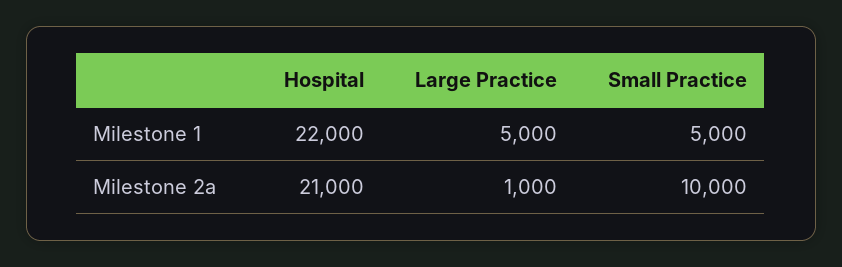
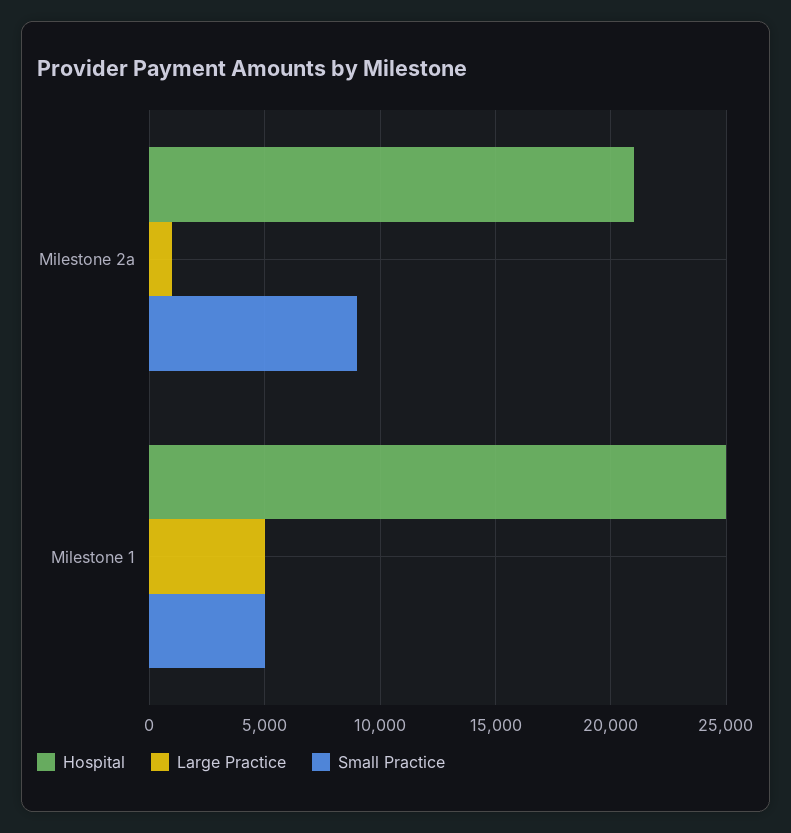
  {
    "Hospital": {
-     "Milestone 1": 22000,
+     "Milestone 1": 25000,
      "Milestone 2a": 21000
    },
    "Large Practice": {
      "Milestone 1": 5000,
      "Milestone 2a": 1000
    },
    "Small Practice": {
      "Milestone 1": 5000,
-     "Milestone 2a": 10000
+     "Milestone 2a": 9000
    }
  }

